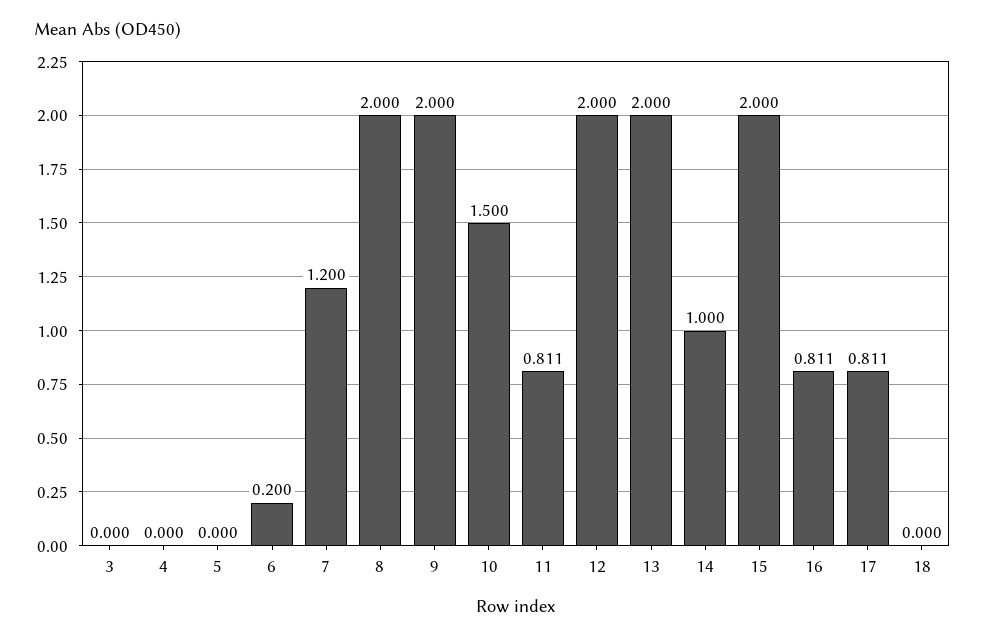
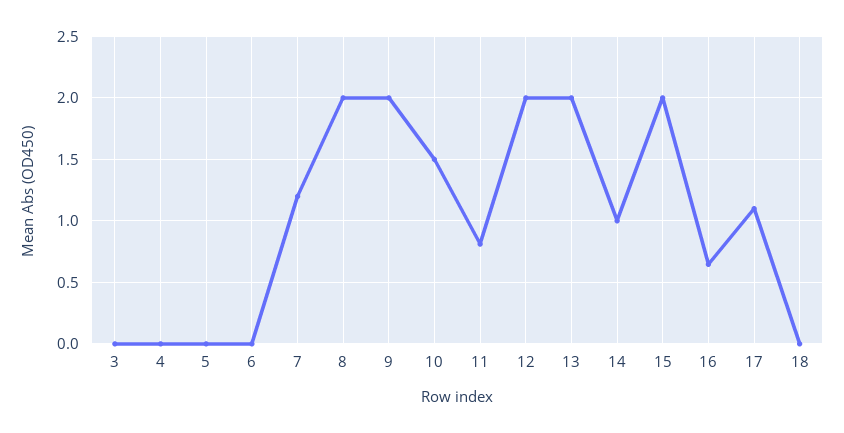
  {
    "3": 0,
    "4": 0,
    "5": 0,
-   "6": 0.2,
+   "6": 0,
    "7": 1.2,
    "8": 2,
    "9": 2,
    "10": 1.5,
    "11": 0.811,
    "12": 2,
    "13": 2,
    "14": 1,
    "15": 2,
-   "16": 0.811,
+   "16": 0.65,
-   "17": 0.811,
+   "17": 1.1,
    "18": 0
  }

